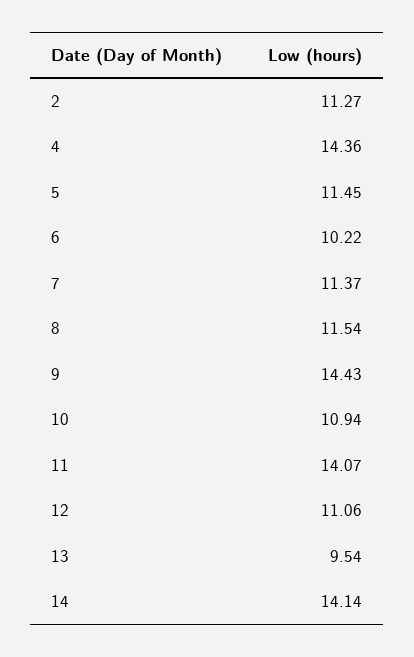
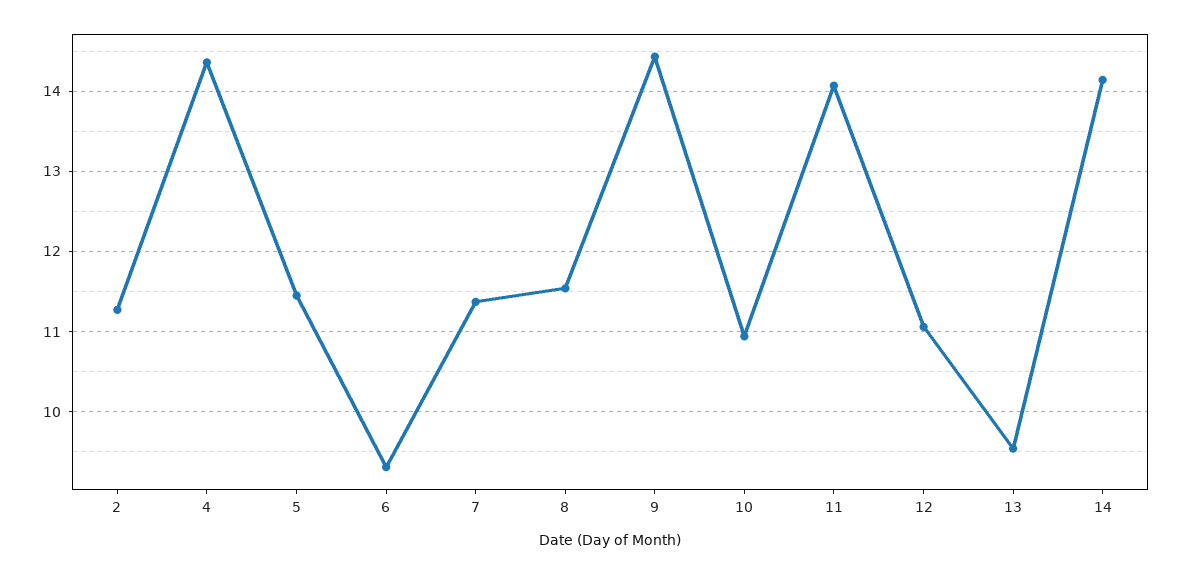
  {
    "2": 11.27,
    "4": 14.36,
    "5": 11.45,
-   "6": 10.22,
+   "6": 9.3,
    "7": 11.37,
    "8": 11.54,
    "9": 14.43,
    "10": 10.94,
    "11": 14.07,
    "12": 11.06,
    "13": 9.54,
    "14": 14.14
  }

